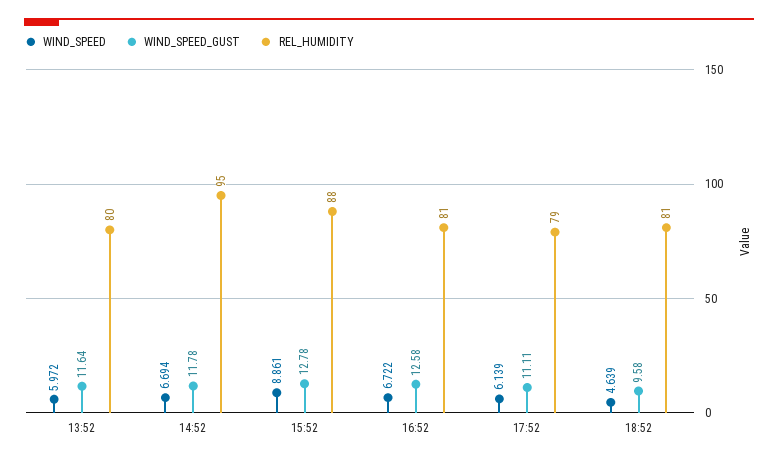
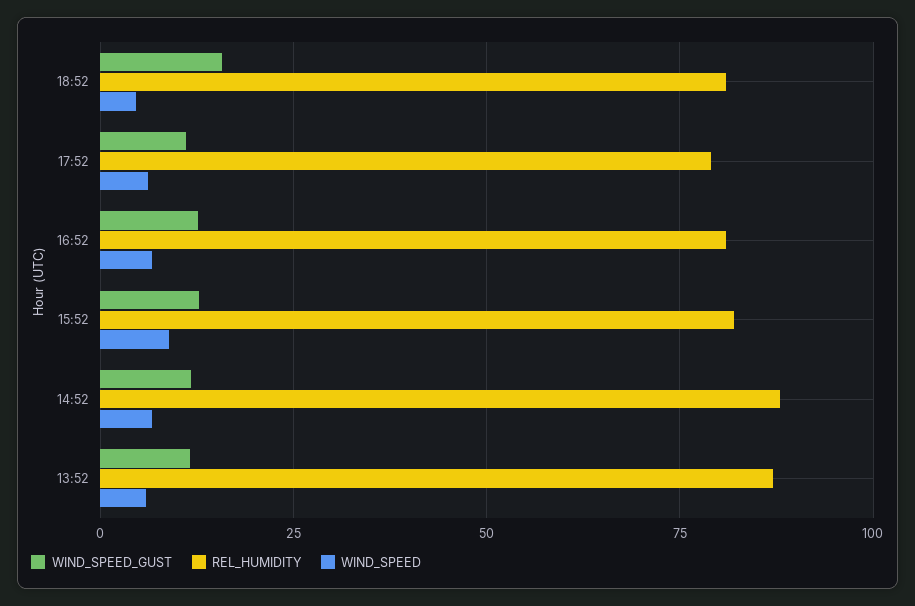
  {
    "WIND_SPEED": {
      "13:52": 5.972,
      "14:52": 6.694,
      "15:52": 8.861,
      "16:52": 6.722,
      "17:52": 6.139,
      "18:52": 4.639
    },
    "WIND_SPEED_GUST": {
      "13:52": 11.64,
      "14:52": 11.78,
      "15:52": 12.78,
      "16:52": 12.58,
      "17:52": 11.11,
-     "18:52": 9.58
+     "18:52": 15
    },
    "REL_HUMIDITY": {
-     "13:52": 80,
+     "13:52": 87.5,
-     "14:52": 95,
+     "14:52": 87.5,
-     "15:52": 88,
+     "15:52": 82.5,
      "16:52": 81,
      "17:52": 79,
      "18:52": 81
    }
  }

